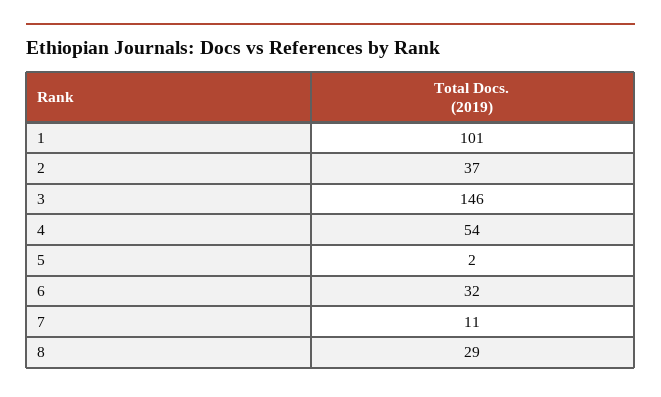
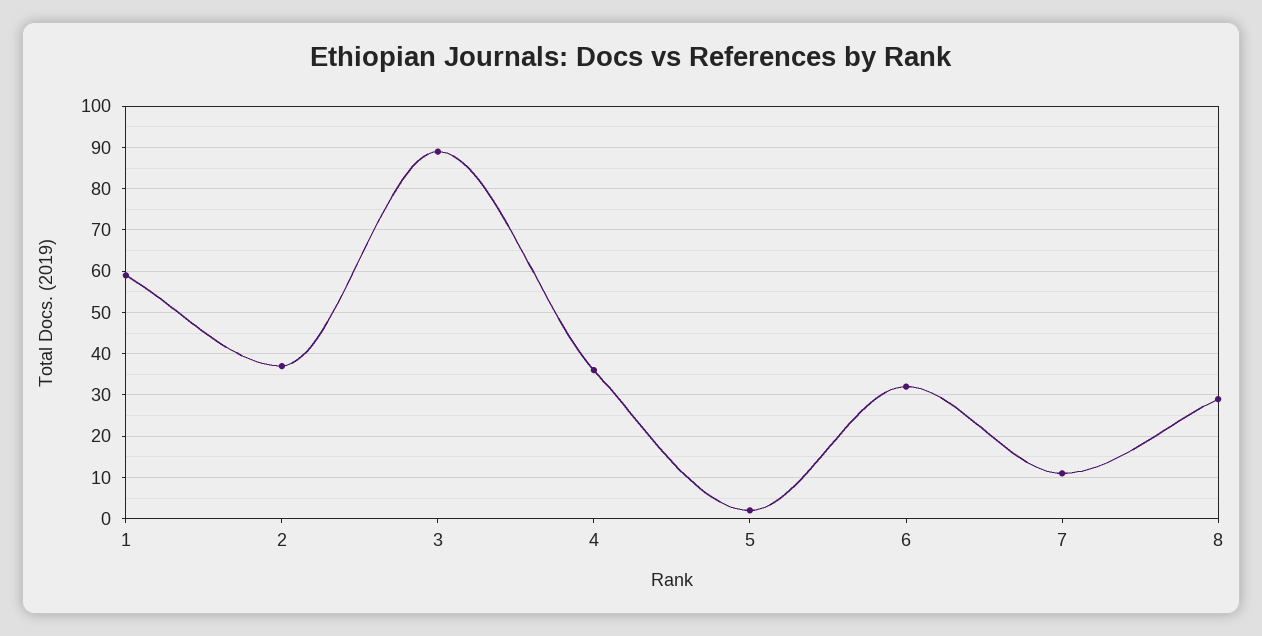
  {
-   "1": 101,
+   "1": 60,
    "2": 37,
-   "3": 146,
+   "3": 90,
-   "4": 54,
+   "4": 35,
    "5": 2,
    "6": 32,
    "7": 11,
    "8": 29
  }

